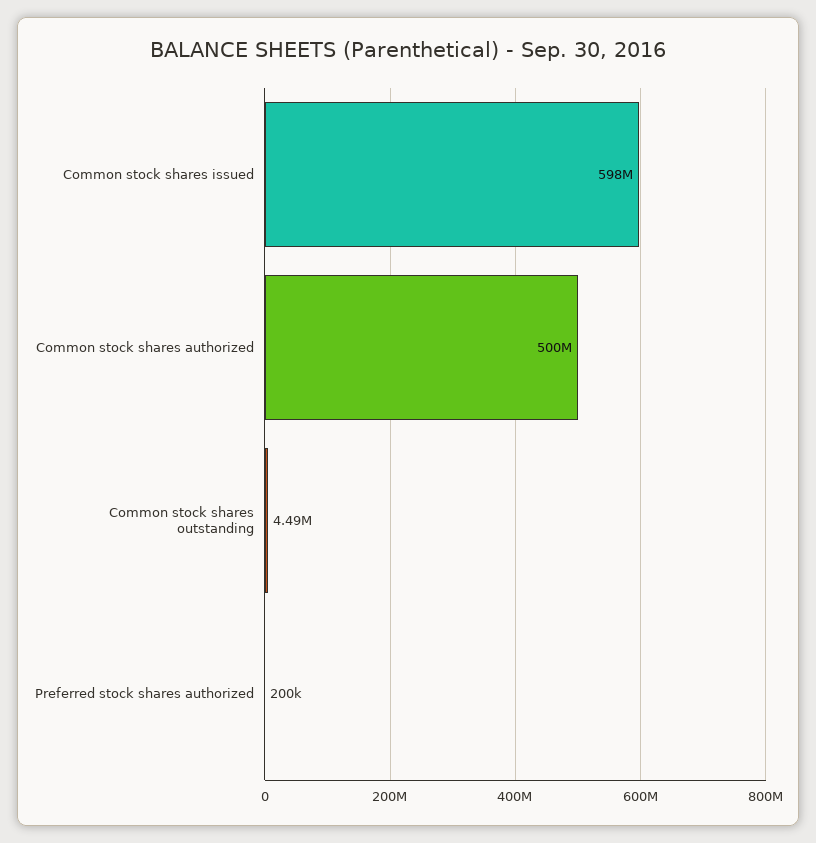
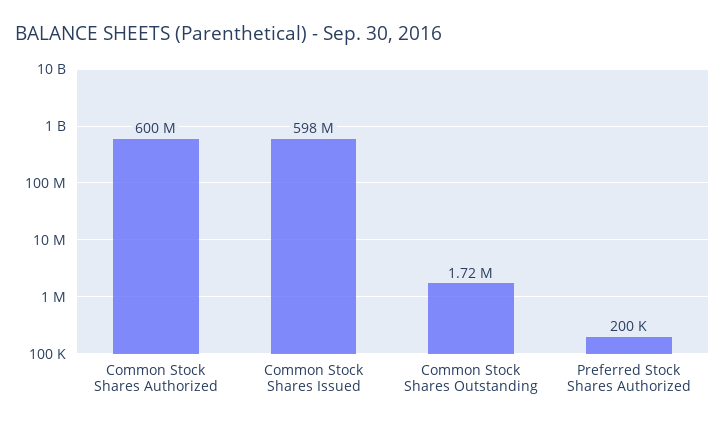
  {
    "Common stock shares issued": 598000000,
-   "Common stock shares authorized": 500000000,
+   "Common stock shares authorized": 600000000,
-   "Common stock shares outstanding": 4490000,
+   "Common stock shares outstanding": 1720000,
    "Preferred stock shares authorized": 200000
  }

